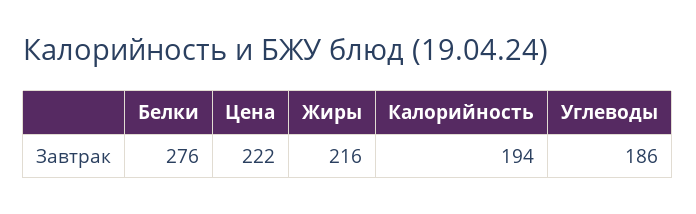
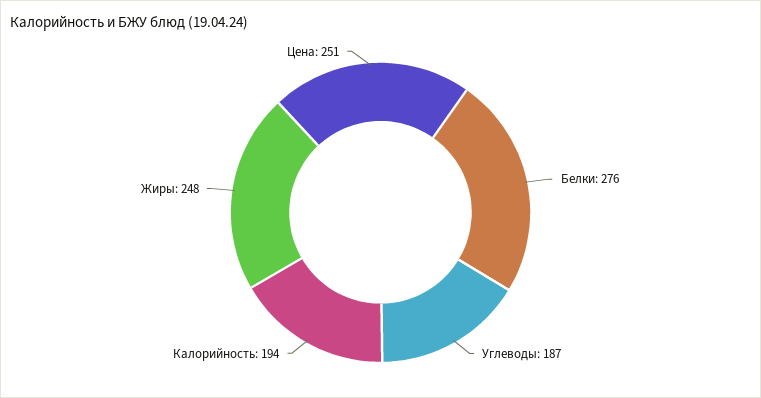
  {
    "Белки": 276,
-   "Цена": 222,
+   "Цена": 251,
-   "Жиры": 216,
+   "Жиры": 248,
    "Калорийность": 194,
-   "Углеводы": 186
+   "Углеводы": 187
  }

